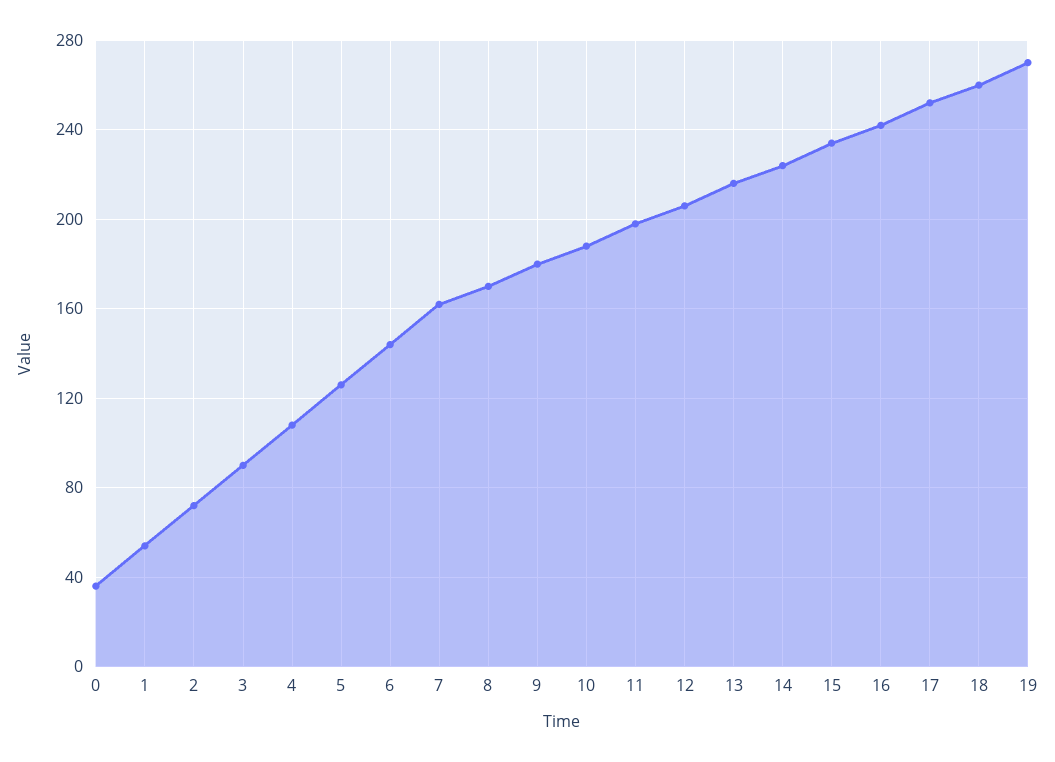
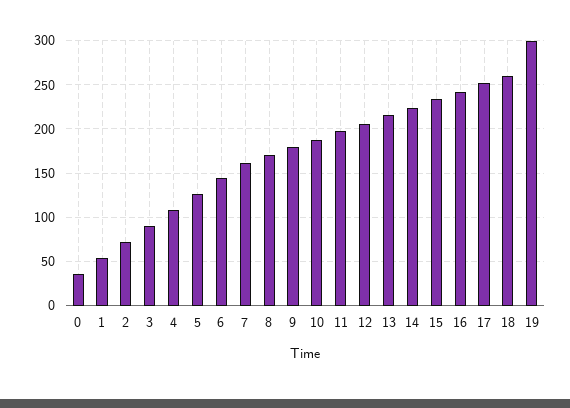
  {
    "0": 35,
    "1": 55,
    "2": 70,
    "3": 90,
    "4": 110,
    "5": 125,
    "6": 145,
    "7": 160,
    "8": 170,
    "9": 180,
    "10": 190,
    "11": 200,
    "12": 205,
    "13": 215,
    "14": 225,
    "15": 235,
    "16": 240,
    "17": 250,
    "18": 260,
-   "19": 270
+   "19": 300
  }

